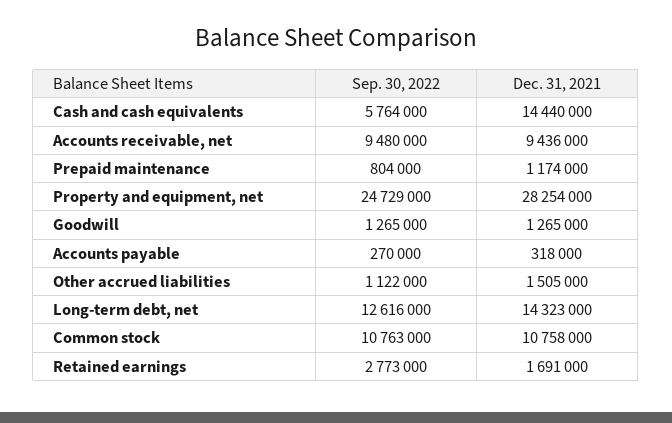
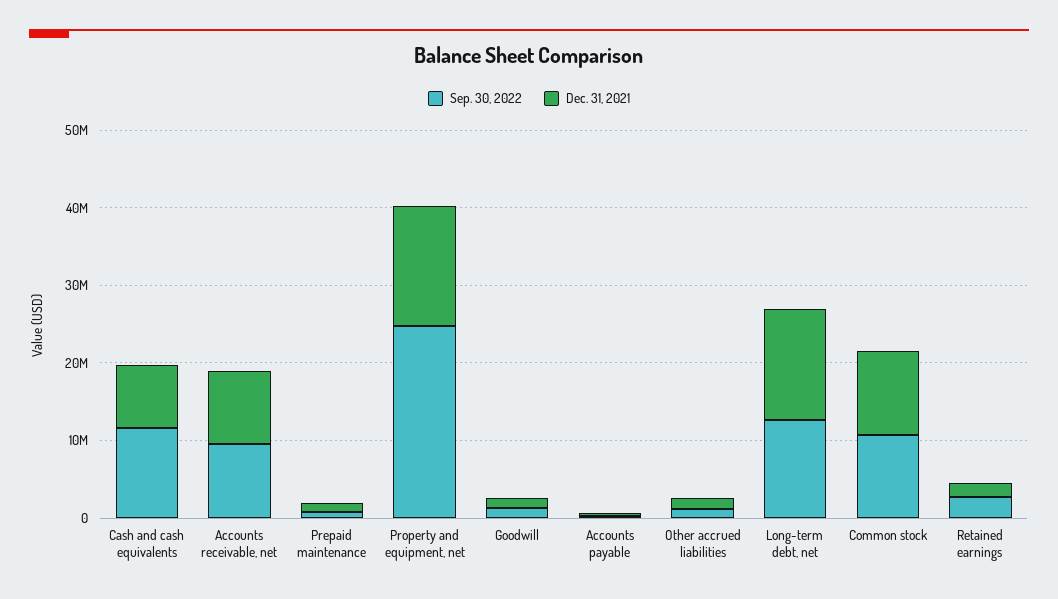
  {
    "Sep. 30, 2022": {
-     "Cash and cash equivalents": 5764000,
+     "Cash and cash equivalents": 12000000,
      "Accounts receivable, net": 9480000,
      "Prepaid maintenance": 804000,
      "Property and equipment, net": 24729000,
      "Goodwill": 1265000,
      "Accounts payable": 270000,
      "Other accrued liabilities": 1122000,
      "Long-term debt, net": 12616000,
      "Common stock": 10763000,
      "Retained earnings": 2773000
    },
    "Dec. 31, 2021": {
-     "Cash and cash equivalents": 14440000,
+     "Cash and cash equivalents": 8000000,
      "Accounts receivable, net": 9436000,
      "Prepaid maintenance": 1174000,
-     "Property and equipment, net": 28254000,
+     "Property and equipment, net": 16000000,
      "Goodwill": 1265000,
      "Accounts payable": 318000,
      "Other accrued liabilities": 1505000,
      "Long-term debt, net": 14323000,
      "Common stock": 10758000,
      "Retained earnings": 1691000
    }
  }

